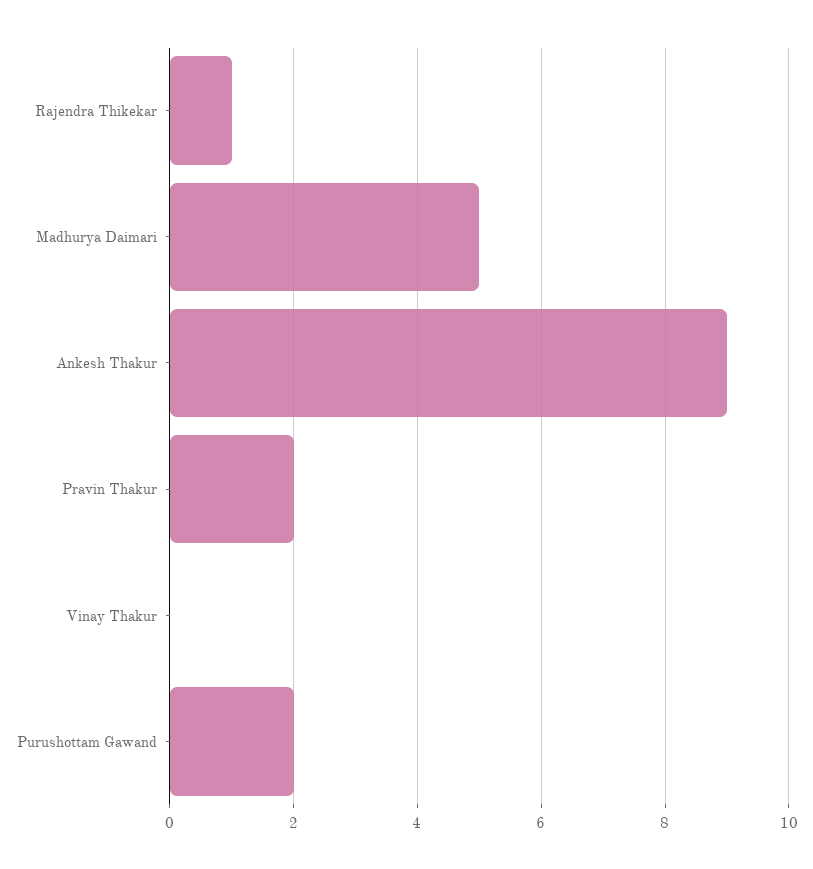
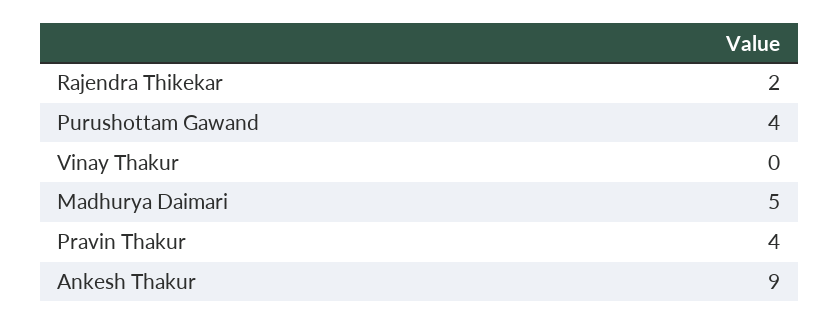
  {
-   "Rajendra Thikekar": 1,
+   "Rajendra Thikekar": 2,
    "Madhurya Daimari": 5,
    "Ankesh Thakur": 9,
-   "Pravin Thakur": 2,
+   "Pravin Thakur": 4,
    "Vinay Thakur": 0,
-   "Purushottam Gawand": 2
+   "Purushottam Gawand": 4
  }

